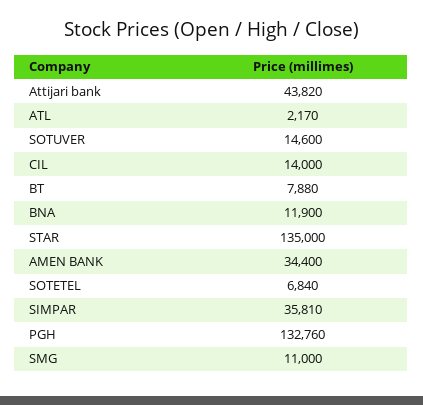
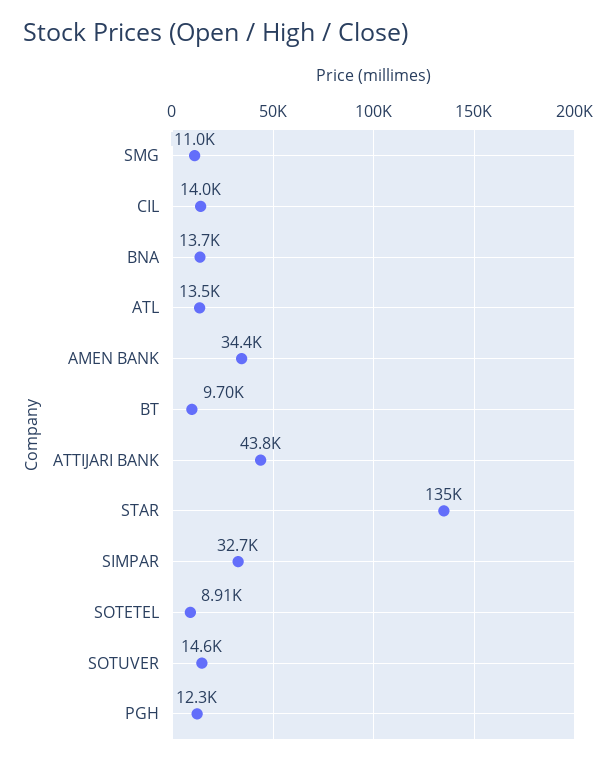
  {
    "Attijari bank": 43820,
-   "ATL": 2170,
+   "ATL": 13500,
    "SOTUVER": 14600,
    "CIL": 14000,
-   "BT": 7880,
+   "BT": 9700,
-   "BNA": 11900,
+   "BNA": 13700,
    "STAR": 135000,
    "AMEN BANK": 34400,
-   "SOTETEL": 6840,
+   "SOTETEL": 8910,
-   "SIMPAR": 35810,
+   "SIMPAR": 32700,
-   "PGH": 132760,
+   "PGH": 12300,
    "SMG": 11000
  }

